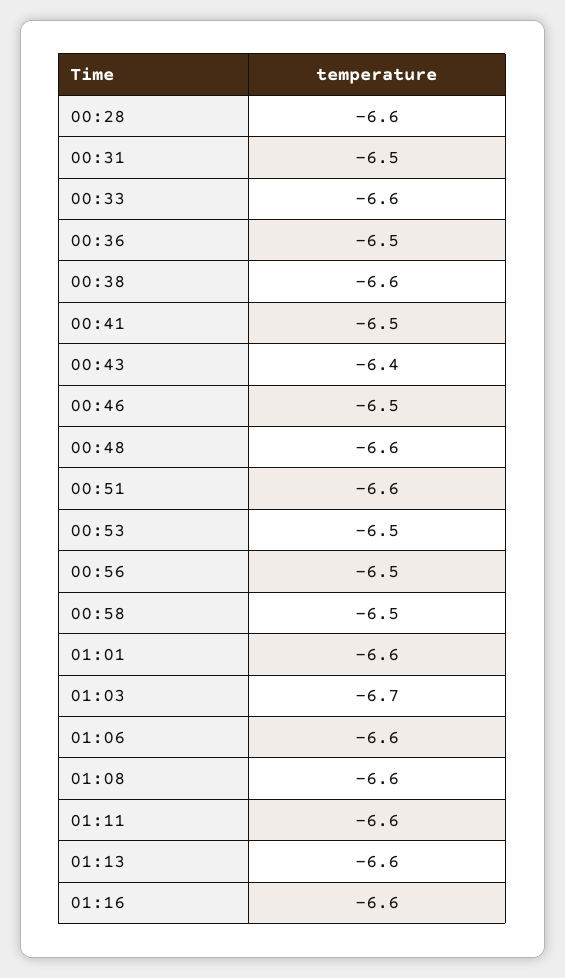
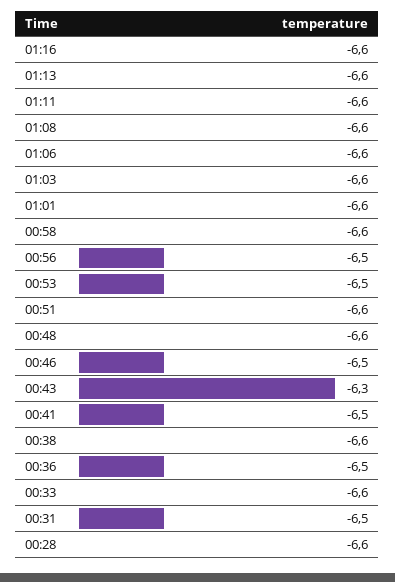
  {
    "00:28": -6.6,
    "00:31": -6.5,
    "00:33": -6.6,
    "00:36": -6.5,
    "00:38": -6.6,
    "00:41": -6.5,
-   "00:43": -6.4,
+   "00:43": -6.3,
    "00:46": -6.5,
    "00:48": -6.6,
    "00:51": -6.6,
    "00:53": -6.5,
    "00:56": -6.5,
-   "00:58": -6.5,
+   "00:58": -6.6,
    "01:01": -6.6,
-   "01:03": -6.7,
+   "01:03": -6.6,
    "01:06": -6.6,
    "01:08": -6.6,
    "01:11": -6.6,
    "01:13": -6.6,
    "01:16": -6.6
  }

